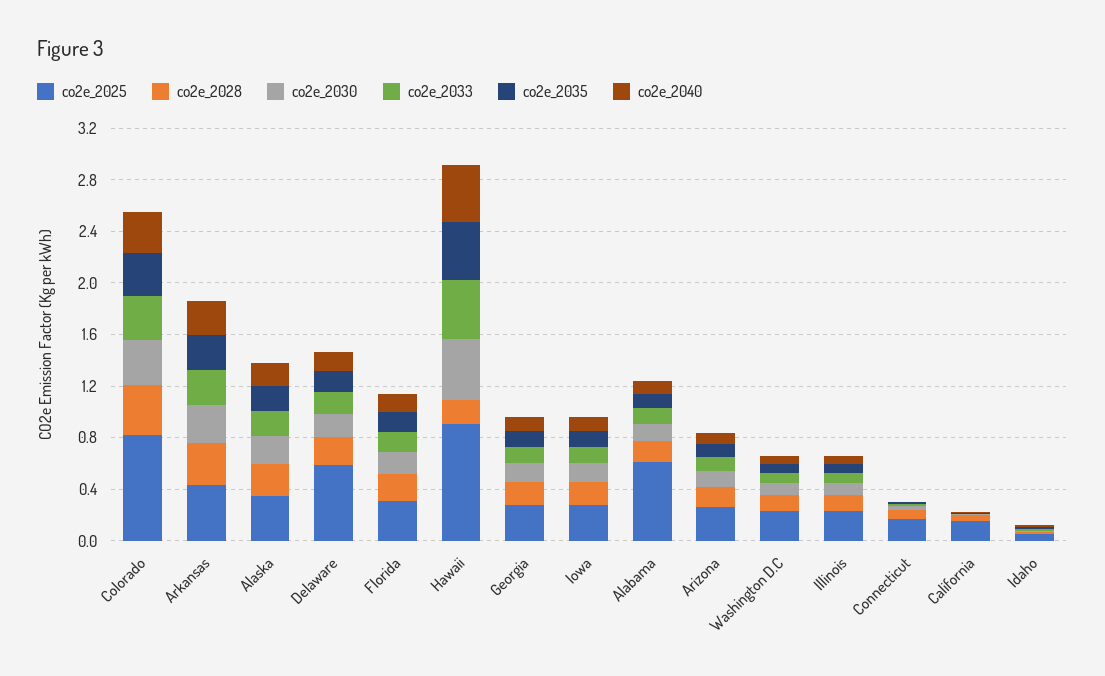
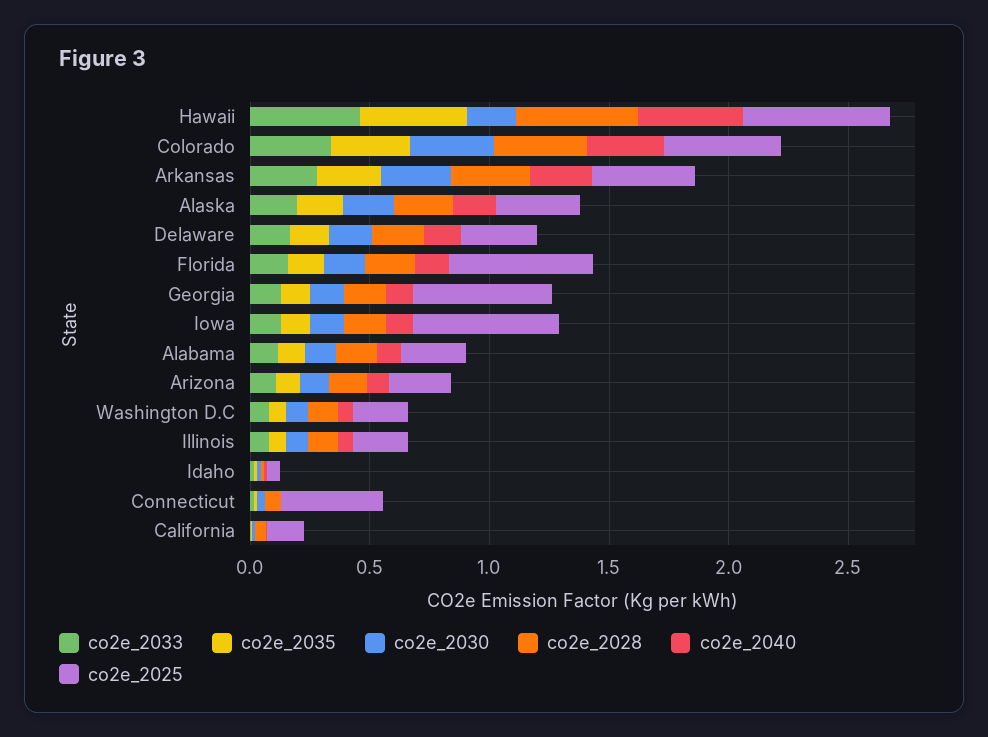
  {
    "co2e_2025": {
-     "Colorado": 0.8,
+     "Colorado": 0.5,
      "Arkansas": 0.4,
      "Alaska": 0.4,
-     "Delaware": 0.6,
+     "Delaware": 0.3,
-     "Florida": 0.3,
+     "Florida": 0.6,
-     "Hawaii": 0.9,
+     "Hawaii": 0.6,
-     "Georgia": 0.3,
+     "Georgia": 0.6,
-     "Iowa": 0.3,
+     "Iowa": 0.6,
-     "Alabama": 0.6,
+     "Alabama": 0.3,
      "Arizona": 0.3,
      "Washington D.C": 0.2,
      "Illinois": 0.2,
-     "Connecticut": 0.2,
+     "Connecticut": 0.4,
      "California": 0.2,
      "Idaho": 0.1
    },
    "co2e_2028": {
      "Colorado": 0.4,
      "Arkansas": 0.3,
      "Alaska": 0.2,
      "Delaware": 0.2,
      "Florida": 0.2,
-     "Hawaii": 0.2,
+     "Hawaii": 0.5,
      "Georgia": 0.2,
      "Iowa": 0.2,
      "Alabama": 0.2,
      "Arizona": 0.2,
      "Washington D.C": 0.1,
      "Illinois": 0.1,
      "Connecticut": 0.1,
      "California": 0,
      "Idaho": 0
    },
    "co2e_2030": {
      "Colorado": 0.4,
      "Arkansas": 0.3,
      "Alaska": 0.2,
      "Delaware": 0.2,
      "Florida": 0.2,
-     "Hawaii": 0.5,
+     "Hawaii": 0.2,
      "Georgia": 0.1,
      "Iowa": 0.1,
      "Alabama": 0.1,
      "Arizona": 0.1,
      "Washington D.C": 0.1,
      "Illinois": 0.1,
      "Connecticut": 0,
      "California": 0,
      "Idaho": 0
    },
    "co2e_2033": {
      "Colorado": 0.3,
      "Arkansas": 0.3,
      "Alaska": 0.2,
      "Delaware": 0.2,
      "Florida": 0.2,
      "Hawaii": 0.5,
      "Georgia": 0.1,
      "Iowa": 0.1,
      "Alabama": 0.1,
      "Arizona": 0.1,
      "Washington D.C": 0.1,
      "Illinois": 0.1,
      "Connecticut": 0,
      "California": 0,
      "Idaho": 0
    },
    "co2e_2035": {
      "Colorado": 0.3,
      "Arkansas": 0.3,
      "Alaska": 0.2,
      "Delaware": 0.2,
      "Florida": 0.2,
      "Hawaii": 0.5,
      "Georgia": 0.1,
      "Iowa": 0.1,
      "Alabama": 0.1,
      "Arizona": 0.1,
      "Washington D.C": 0.1,
      "Illinois": 0.1,
      "Connecticut": 0,
      "California": 0,
      "Idaho": 0
    },
    "co2e_2040": {
      "Colorado": 0.3,
      "Arkansas": 0.3,
      "Alaska": 0.2,
      "Delaware": 0.2,
      "Florida": 0.1,
      "Hawaii": 0.4,
      "Georgia": 0.1,
      "Iowa": 0.1,
      "Alabama": 0.1,
      "Arizona": 0.1,
      "Washington D.C": 0.1,
      "Illinois": 0.1,
      "Connecticut": 0,
      "California": 0,
      "Idaho": 0
    }
  }

